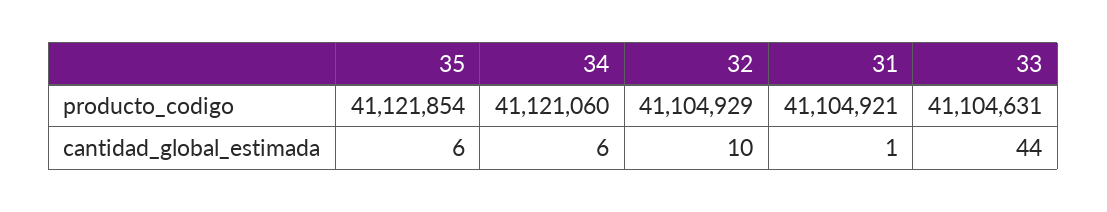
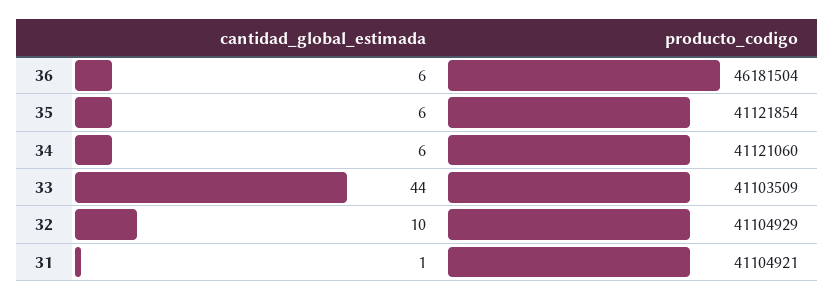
  {
    "35": {
      "producto_codigo": 41121854,
      "cantidad_global_estimada": 6
    },
    "34": {
      "producto_codigo": 41121060,
      "cantidad_global_estimada": 6
    },
    "32": {
      "producto_codigo": 41104929,
      "cantidad_global_estimada": 10
    },
    "31": {
      "producto_codigo": 41104921,
      "cantidad_global_estimada": 1
    },
    "33": {
-     "producto_codigo": 41104631,
+     "producto_codigo": 41103509,
      "cantidad_global_estimada": 44
-   }
+   },
+   "36": {
+     "cantidad_global_estimada": 6,
+     "producto_codigo": 46181504
+   }
  }

